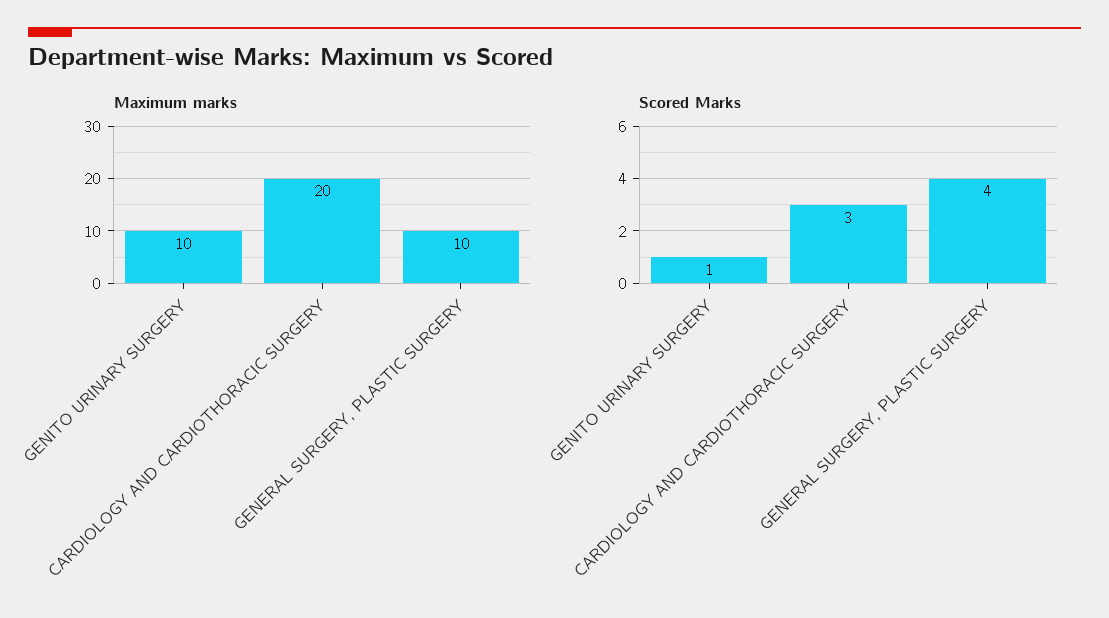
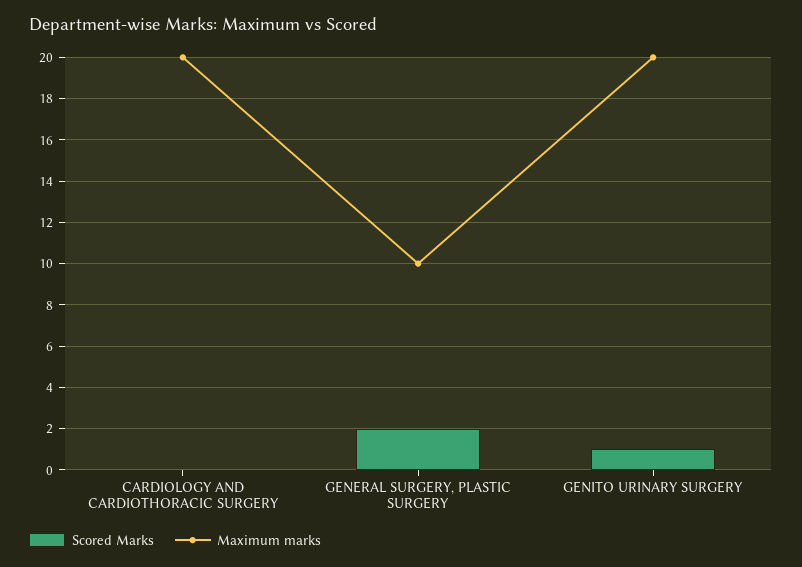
  {
    "Maximum marks": {
-     "GENITO URINARY SURGERY": 10,
+     "GENITO URINARY SURGERY": 20,
      "CARDIOLOGY AND CARDIOTHORACIC SURGERY": 20,
      "GENERAL SURGERY, PLASTIC SURGERY": 10
    },
    "Scored Marks": {
      "GENITO URINARY SURGERY": 1,
-     "CARDIOLOGY AND CARDIOTHORACIC SURGERY": 3,
+     "CARDIOLOGY AND CARDIOTHORACIC SURGERY": 0,
-     "GENERAL SURGERY, PLASTIC SURGERY": 4
+     "GENERAL SURGERY, PLASTIC SURGERY": 2
    }
  }

